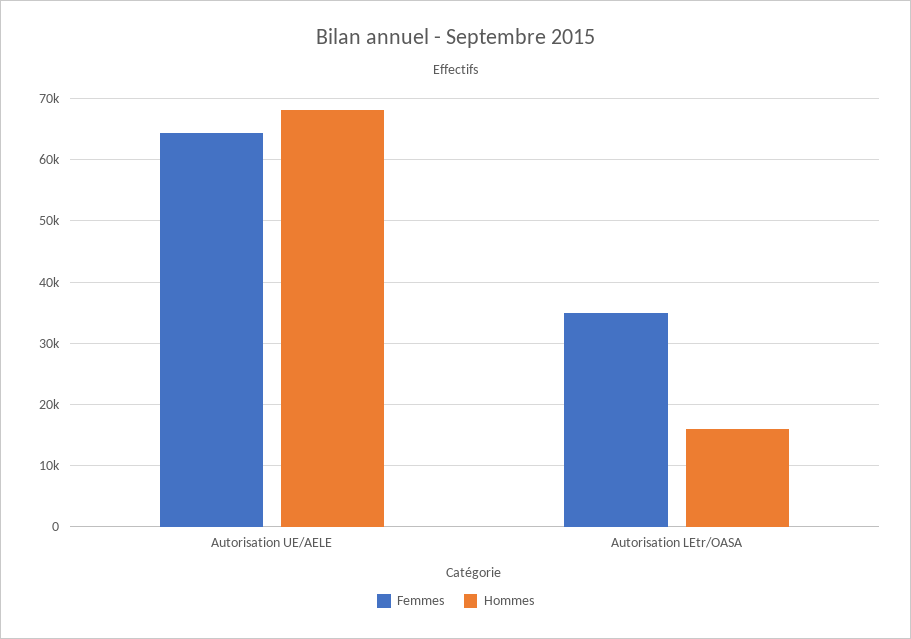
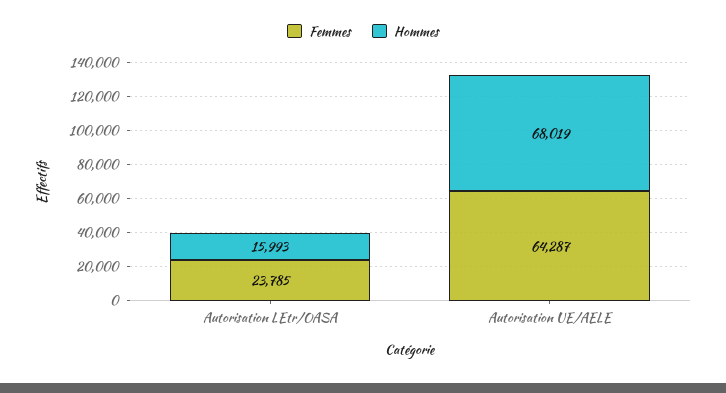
  {
    "Femmes": {
      "Autorisation UE/AELE": 64287,
-     "Autorisation LEtr/OASA": 35000
+     "Autorisation LEtr/OASA": 23785
    },
    "Hommes": {
      "Autorisation UE/AELE": 68019,
      "Autorisation LEtr/OASA": 15993
    }
  }

